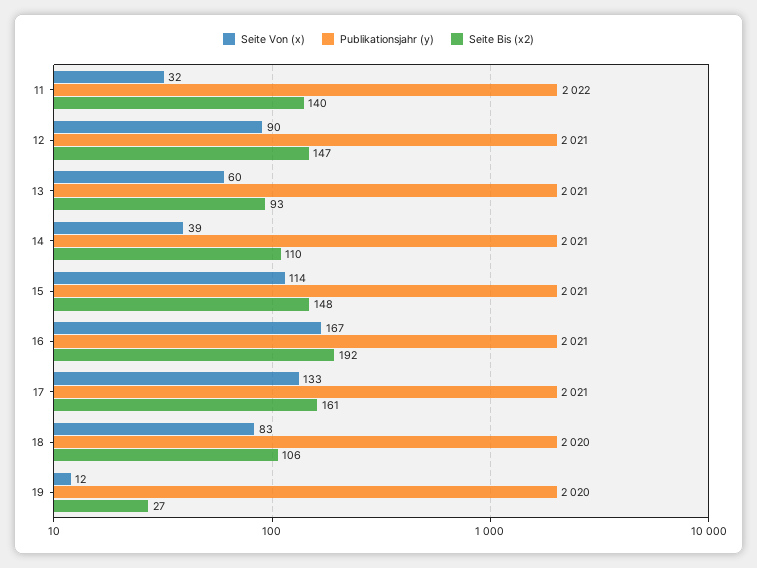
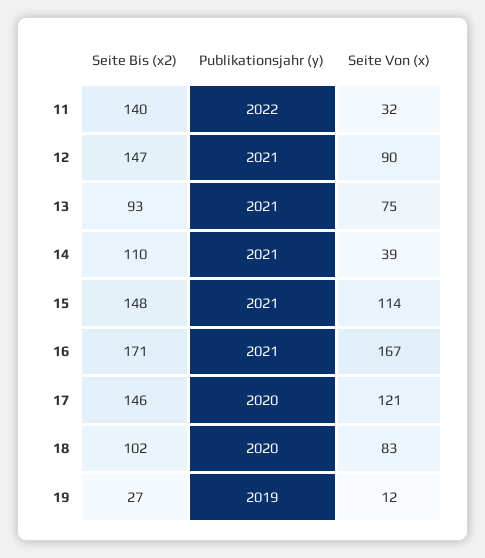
  {
    "Seite Von (x)": {
      "11": 32,
      "12": 90,
-     "13": 60,
+     "13": 75,
      "14": 39,
      "15": 114,
      "16": 167,
-     "17": 133,
+     "17": 121,
      "18": 83,
      "19": 12
    },
    "Publikationsjahr (y)": {
      "11": 2022,
      "12": 2021,
      "13": 2021,
      "14": 2021,
      "15": 2021,
      "16": 2021,
-     "17": 2021,
+     "17": 2020,
      "18": 2020,
-     "19": 2020
+     "19": 2019
    },
    "Seite Bis (x2)": {
      "11": 140,
      "12": 147,
      "13": 93,
      "14": 110,
      "15": 148,
-     "16": 192,
+     "16": 171,
-     "17": 161,
+     "17": 146,
-     "18": 106,
+     "18": 102,
      "19": 27
    }
  }

